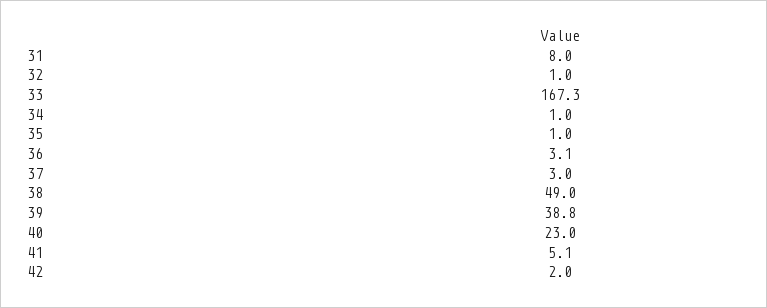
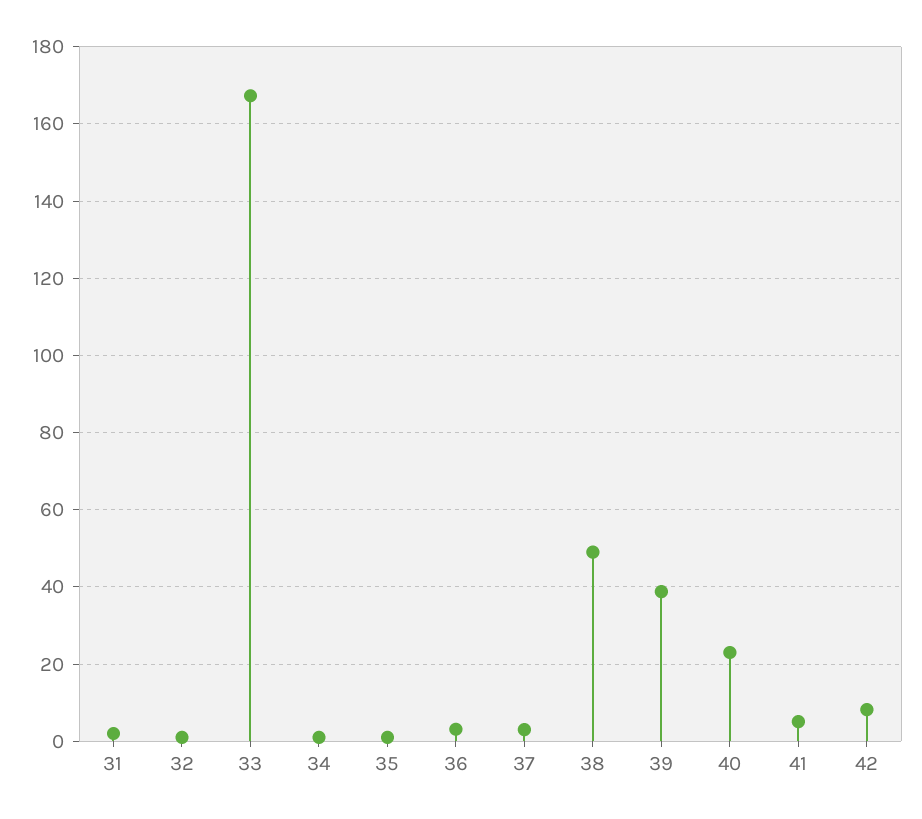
  {
-   "31": 8,
+   "31": 2,
    "32": 1,
    "33": 167.3,
    "34": 1,
    "35": 1,
    "36": 3.1,
    "37": 3,
    "38": 49,
    "39": 38.8,
    "40": 23,
    "41": 5.1,
-   "42": 2
+   "42": 8
  }

